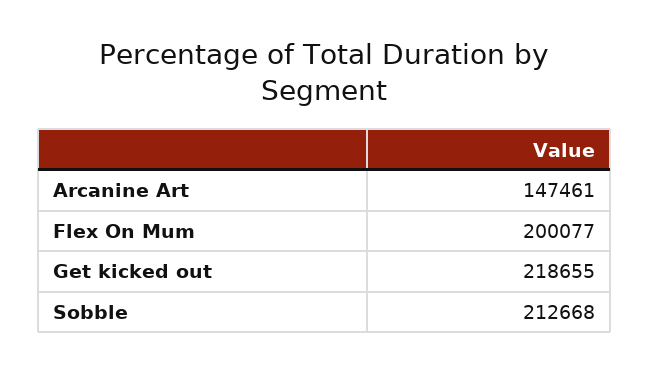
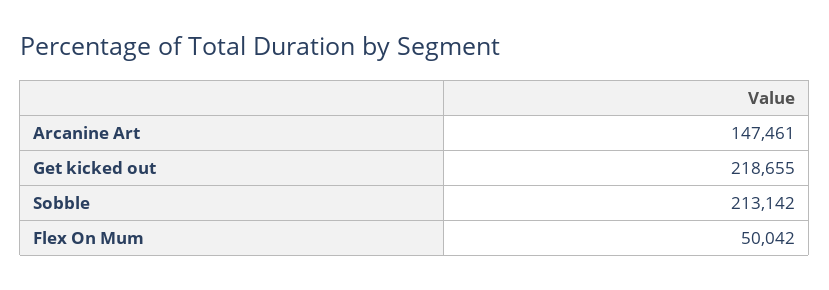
  {
    "Arcanine Art": 147461,
-   "Flex On Mum": 200077,
+   "Flex On Mum": 50042,
    "Get kicked out": 218655,
-   "Sobble": 212668
+   "Sobble": 213142
  }

